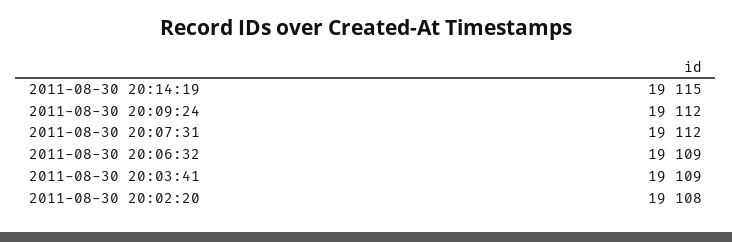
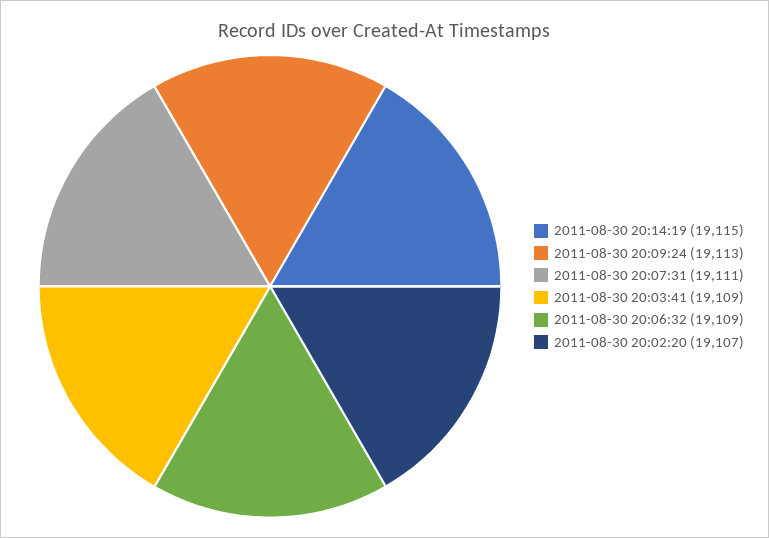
  {
    "2011-08-30 20:14:19": 19115,
-   "2011-08-30 20:09:24": 19112,
+   "2011-08-30 20:09:24": 19113,
-   "2011-08-30 20:07:31": 19112,
+   "2011-08-30 20:07:31": 19111,
    "2011-08-30 20:06:32": 19109,
    "2011-08-30 20:03:41": 19109,
-   "2011-08-30 20:02:20": 19108
+   "2011-08-30 20:02:20": 19107
  }

